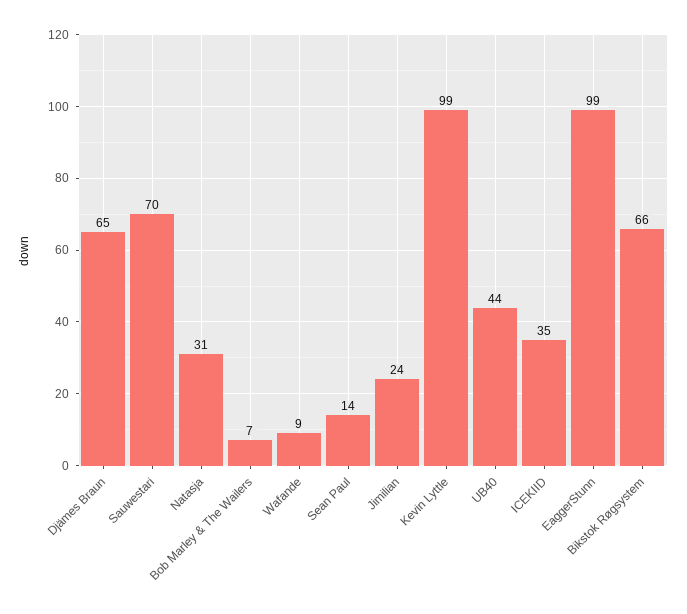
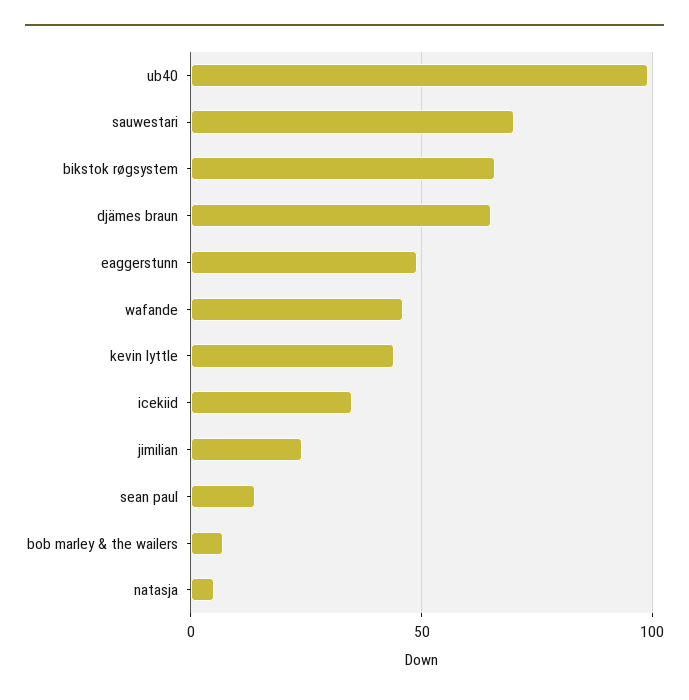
  {
    "Djämes Braun": 65,
    "Sauwestari": 70,
-   "Natasja": 31,
+   "Natasja": 5,
    "Bob Marley & The Wailers": 7,
-   "Wafande": 9,
+   "Wafande": 45,
    "Sean Paul": 14,
    "Jimilian": 24,
-   "Kevin Lyttle": 99,
+   "Kevin Lyttle": 45,
-   "UB40": 44,
+   "UB40": 100,
    "ICEKIID": 35,
-   "EaggerStunn": 99,
+   "EaggerStunn": 50,
    "Bikstok Røgsystem": 66
  }

